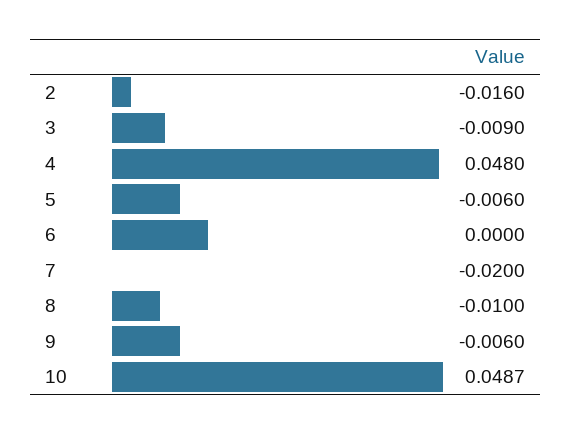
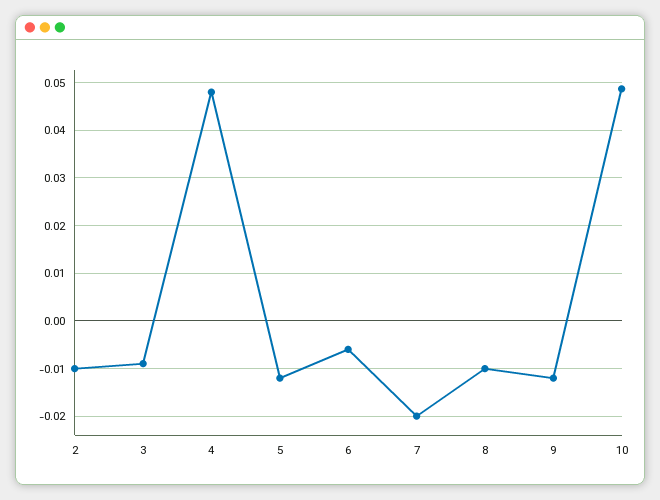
  {
-   "2": -0.016,
+   "2": -0.01,
    "3": -0.009,
    "4": 0.048,
-   "5": -0.006,
+   "5": -0.012,
-   "6": 0,
+   "6": -0.006,
    "7": -0.02,
    "8": -0.01,
-   "9": -0.006,
+   "9": -0.012,
    "10": 0.0487
  }

